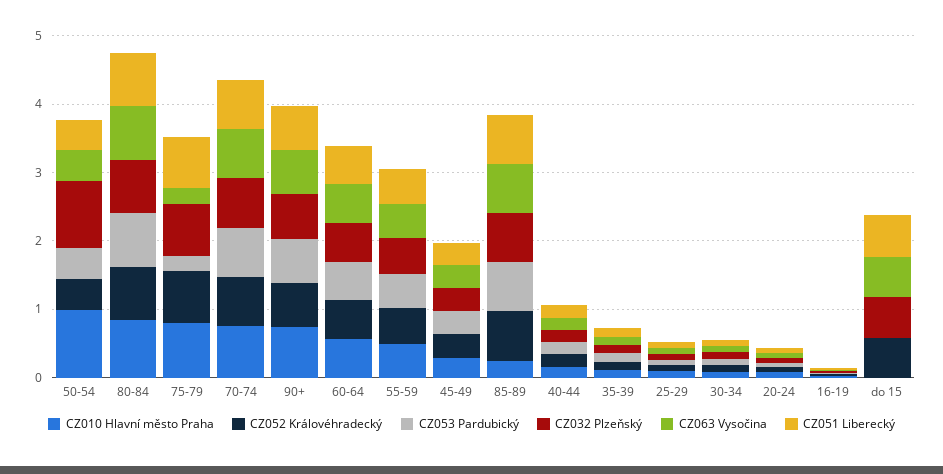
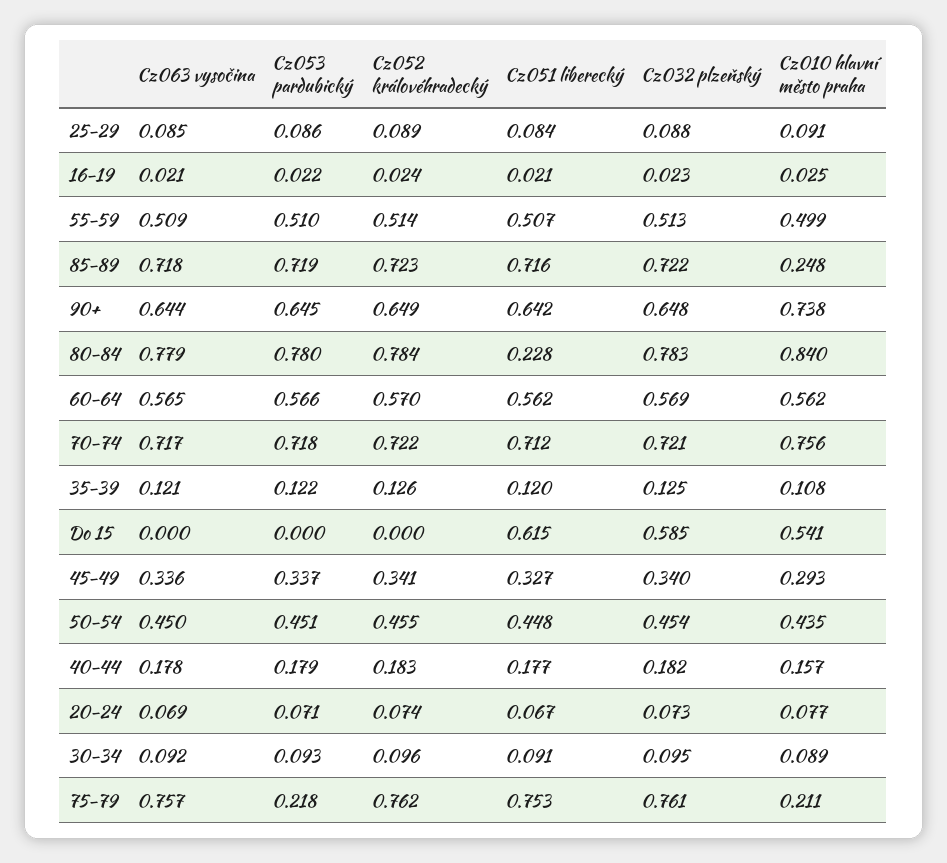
  {
    "CZ010 Hlavní město Praha": {
-     "50-54": 1,
+     "50-54": 0.435,
      "80-84": 0.84,
-     "75-79": 0.8,
+     "75-79": 0.211,
      "70-74": 0.756,
      "90+": 0.738,
      "60-64": 0.562,
      "55-59": 0.499,
      "45-49": 0.293,
      "85-89": 0.248,
      "40-44": 0.157,
      "35-39": 0.108,
      "25-29": 0.091,
      "30-34": 0.089,
      "20-24": 0.077,
      "16-19": 0.025,
-     "do 15": 0
+     "do 15": 0.541
    },
    "CZ052 Královéhradecký": {
      "50-54": 0.455,
      "80-84": 0.784,
      "75-79": 0.762,
      "70-74": 0.722,
      "90+": 0.649,
      "60-64": 0.57,
      "55-59": 0.514,
      "45-49": 0.341,
      "85-89": 0.723,
      "40-44": 0.183,
      "35-39": 0.126,
      "25-29": 0.089,
      "30-34": 0.096,
      "20-24": 0.074,
      "16-19": 0.024,
-     "do 15": 0.6
+     "do 15": 0
    },
    "CZ053 Pardubický": {
      "50-54": 0.451,
      "80-84": 0.78,
      "75-79": 0.218,
      "70-74": 0.718,
      "90+": 0.645,
      "60-64": 0.566,
      "55-59": 0.51,
      "45-49": 0.337,
      "85-89": 0.719,
      "40-44": 0.179,
      "35-39": 0.122,
      "25-29": 0.086,
      "30-34": 0.093,
      "20-24": 0.071,
      "16-19": 0.022,
      "do 15": 0
    },
    "CZ032 Plzeňský": {
-     "50-54": 1,
+     "50-54": 0.454,
      "80-84": 0.783,
      "75-79": 0.761,
      "70-74": 0.721,
      "90+": 0.648,
      "60-64": 0.569,
      "55-59": 0.513,
      "45-49": 0.34,
      "85-89": 0.722,
      "40-44": 0.182,
      "35-39": 0.125,
      "25-29": 0.088,
      "30-34": 0.095,
      "20-24": 0.073,
      "16-19": 0.023,
      "do 15": 0.585
    },
    "CZ063 Vysočina": {
      "50-54": 0.45,
      "80-84": 0.779,
-     "75-79": 0.2,
+     "75-79": 0.757,
      "70-74": 0.717,
      "90+": 0.644,
      "60-64": 0.565,
      "55-59": 0.509,
      "45-49": 0.336,
      "85-89": 0.718,
      "40-44": 0.178,
      "35-39": 0.121,
      "25-29": 0.085,
      "30-34": 0.092,
      "20-24": 0.069,
      "16-19": 0.021,
-     "do 15": 0.6
+     "do 15": 0
    },
    "CZ051 Liberecký": {
      "50-54": 0.448,
-     "80-84": 0.8,
+     "80-84": 0.228,
      "75-79": 0.753,
      "70-74": 0.712,
      "90+": 0.642,
      "60-64": 0.562,
      "55-59": 0.507,
      "45-49": 0.327,
      "85-89": 0.716,
      "40-44": 0.177,
      "35-39": 0.12,
      "25-29": 0.084,
      "30-34": 0.091,
      "20-24": 0.067,
      "16-19": 0.021,
      "do 15": 0.615
    }
  }

